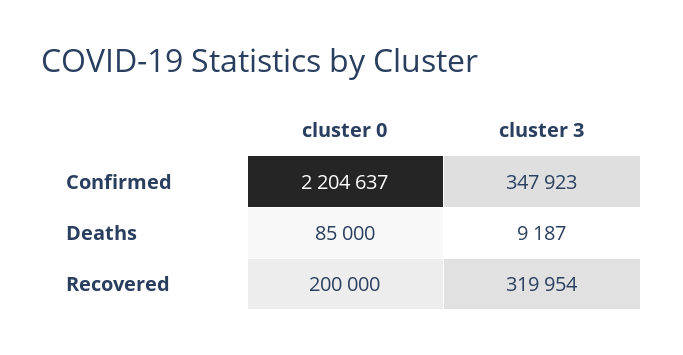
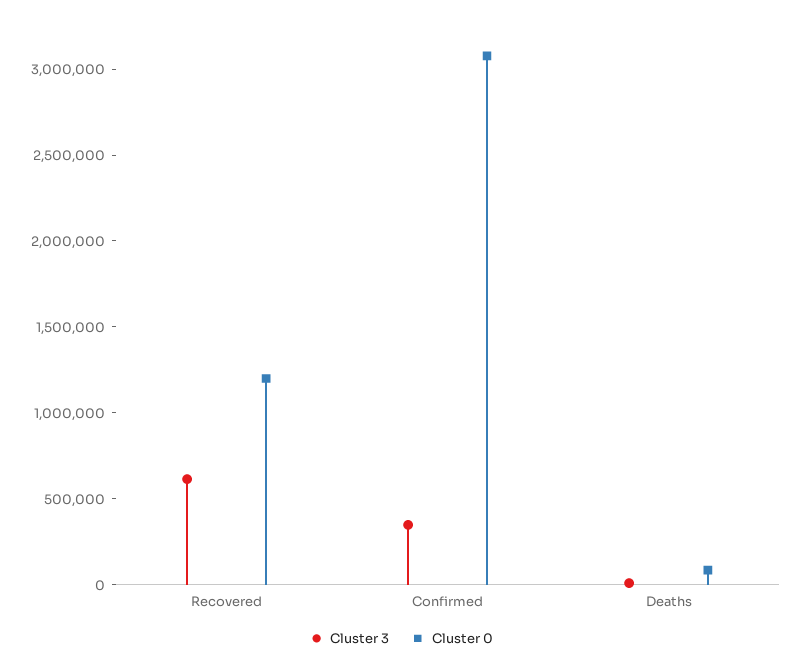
  {
    "cluster 0": {
-     "Confirmed": 2204637,
+     "Confirmed": 3100000,
      "Deaths": 85000,
-     "Recovered": 200000
+     "Recovered": 1200000
    },
    "cluster 3": {
      "Confirmed": 347923,
      "Deaths": 9187,
-     "Recovered": 319954
+     "Recovered": 600000
    }
  }

